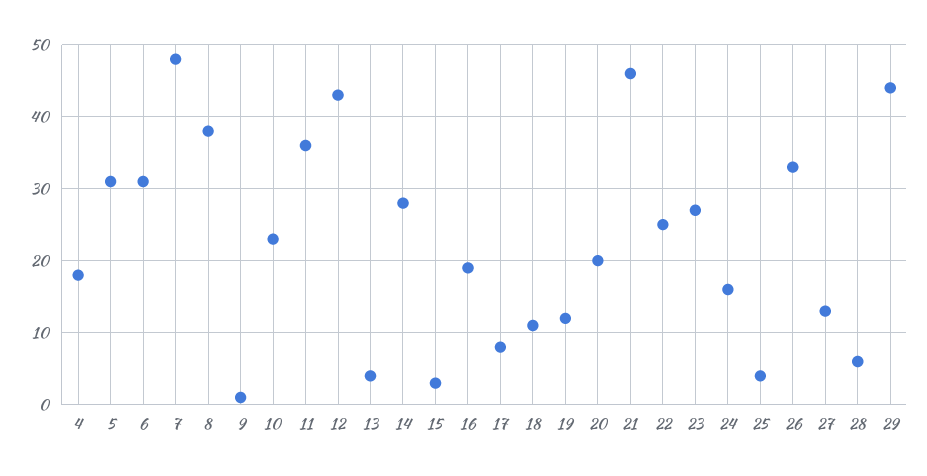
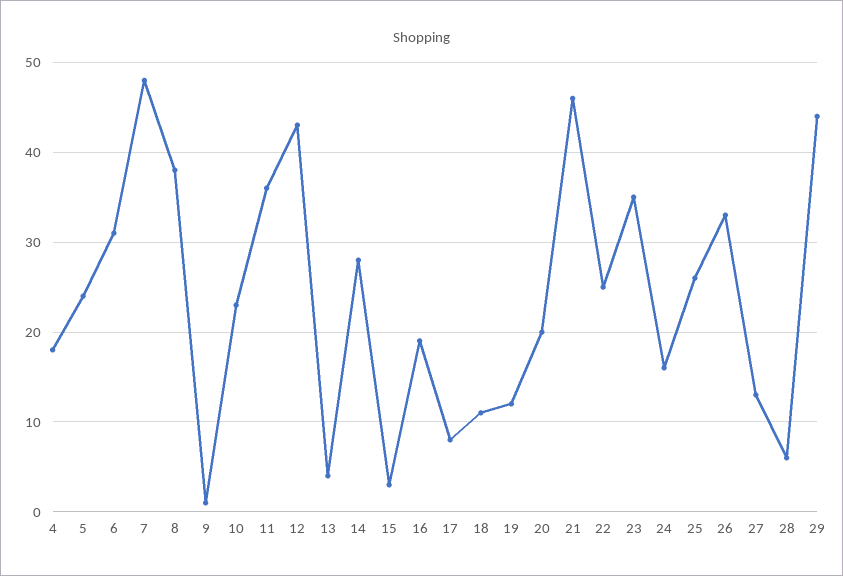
  {
    "4": 18,
-   "5": 31,
+   "5": 24,
    "6": 31,
    "7": 48,
    "8": 38,
    "9": 1,
    "10": 23,
    "11": 36,
    "12": 43,
    "13": 4,
    "14": 28,
    "15": 3,
    "16": 19,
    "17": 8,
    "18": 11,
    "19": 12,
    "20": 20,
    "21": 46,
    "22": 25,
-   "23": 27,
+   "23": 35,
    "24": 16,
-   "25": 4,
+   "25": 26,
    "26": 33,
    "27": 13,
    "28": 6,
    "29": 44
  }

